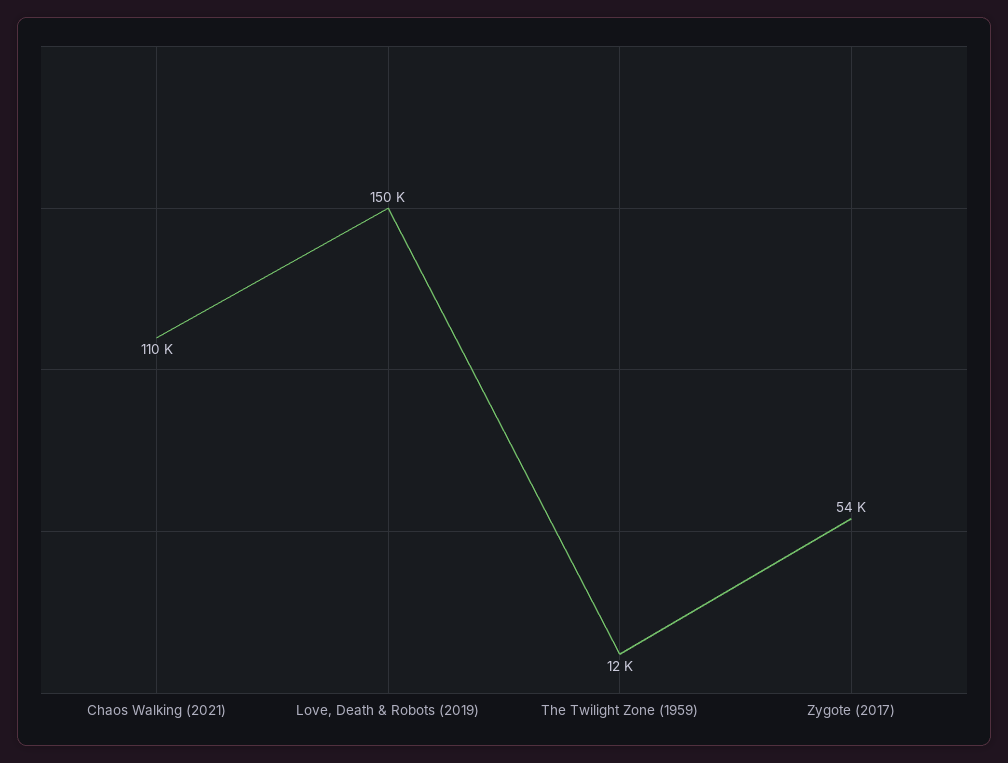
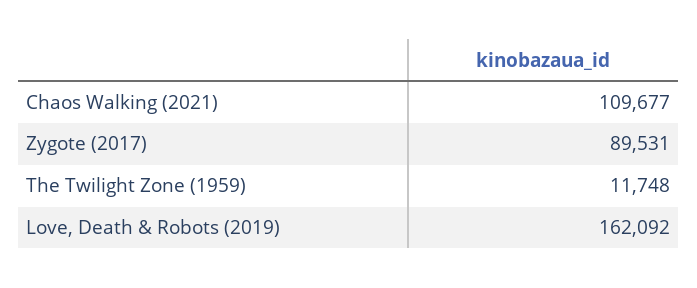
  {
    "Chaos Walking (2021)": 109677,
-   "Love, Death & Robots (2019)": 150000,
+   "Love, Death & Robots (2019)": 162092,
    "The Twilight Zone (1959)": 11748,
-   "Zygote (2017)": 54000
+   "Zygote (2017)": 89531
  }

